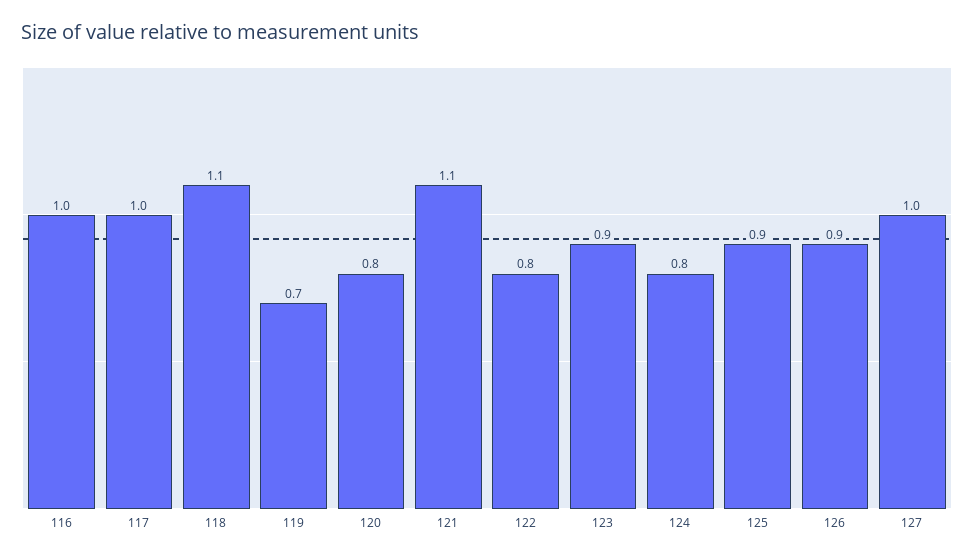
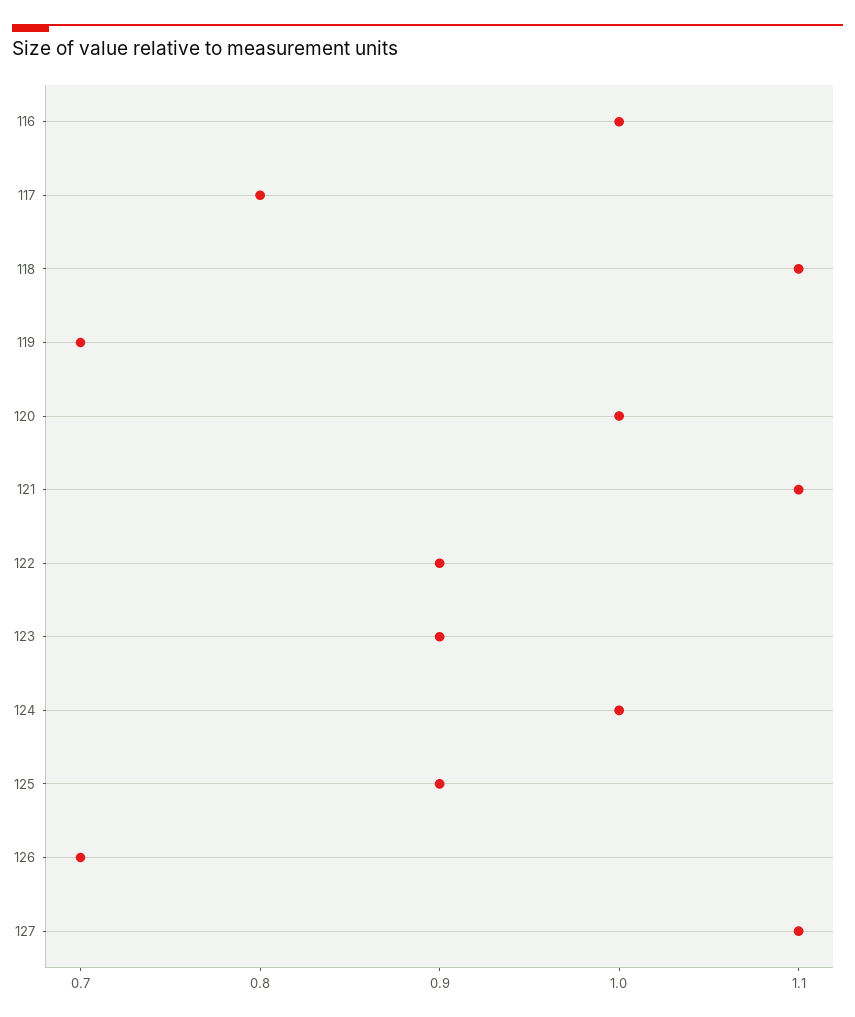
  {
    "116": 1,
-   "117": 1,
+   "117": 0.8,
    "118": 1.1,
    "119": 0.7,
-   "120": 0.8,
+   "120": 1,
    "121": 1.1,
-   "122": 0.8,
+   "122": 0.9,
    "123": 0.9,
-   "124": 0.8,
+   "124": 1,
    "125": 0.9,
-   "126": 0.9,
+   "126": 0.7,
-   "127": 1
+   "127": 1.1
  }

